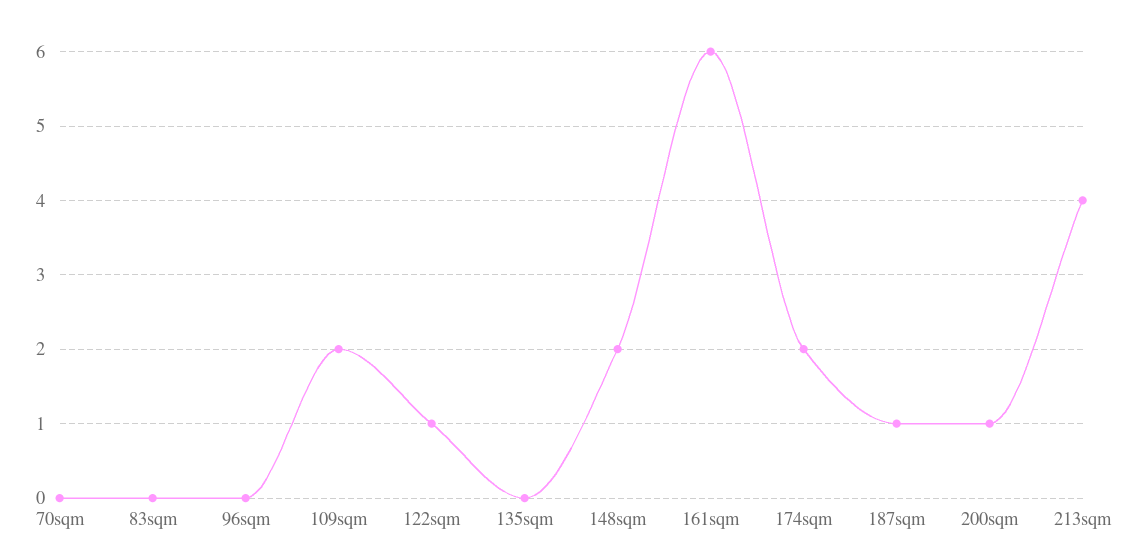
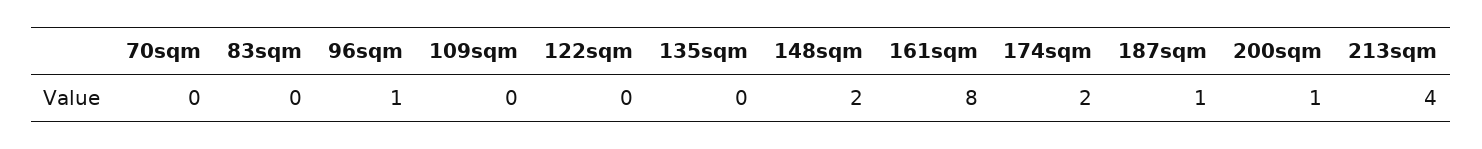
  {
    "70sqm": 0,
    "83sqm": 0,
-   "96sqm": 0,
+   "96sqm": 1,
-   "109sqm": 2,
+   "109sqm": 0,
-   "122sqm": 1,
+   "122sqm": 0,
    "135sqm": 0,
    "148sqm": 2,
-   "161sqm": 6,
+   "161sqm": 8,
    "174sqm": 2,
    "187sqm": 1,
    "200sqm": 1,
    "213sqm": 4
  }

